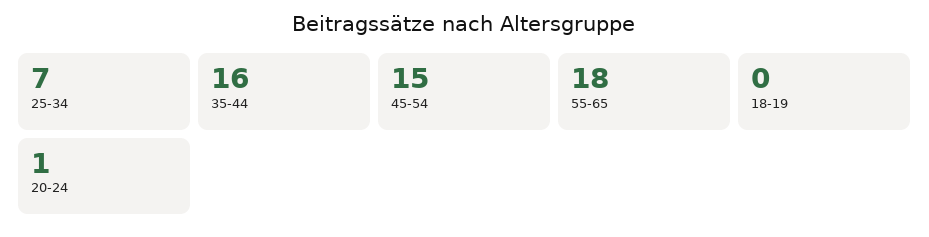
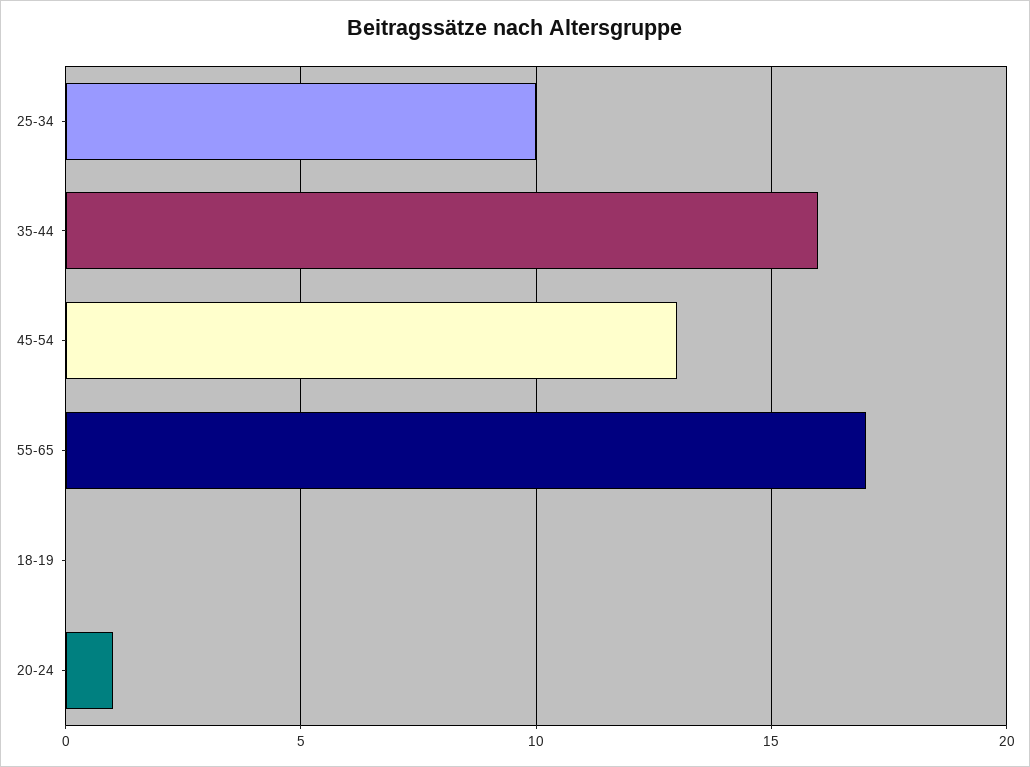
  {
-   "25-34": 7,
+   "25-34": 10,
    "35-44": 16,
-   "45-54": 15,
+   "45-54": 13,
-   "55-65": 18,
+   "55-65": 17,
    "18-19": 0,
    "20-24": 1
  }

